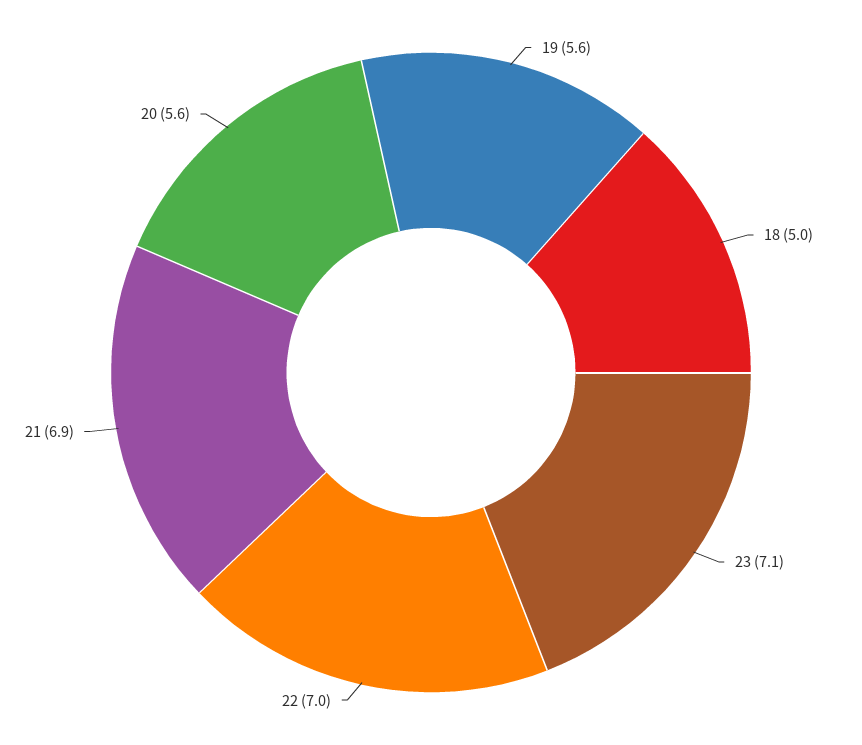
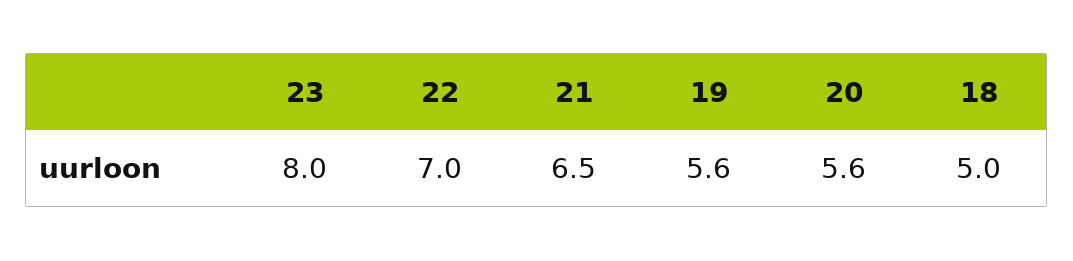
  {
    "19": 5.6,
    "18": 5,
-   "23": 7.1,
+   "23": 8,
    "22": 7,
-   "21": 6.9,
+   "21": 6.5,
    "20": 5.6
  }

